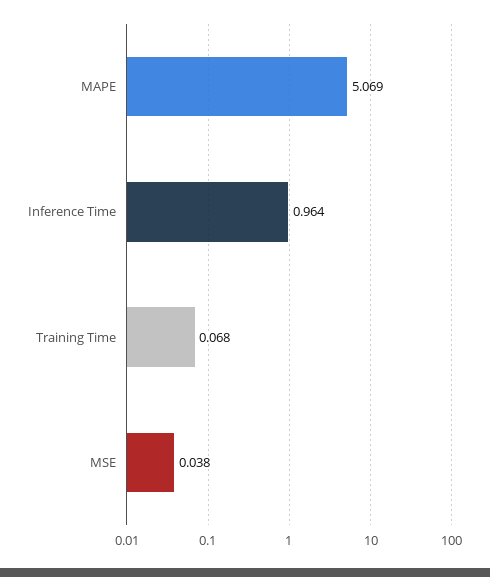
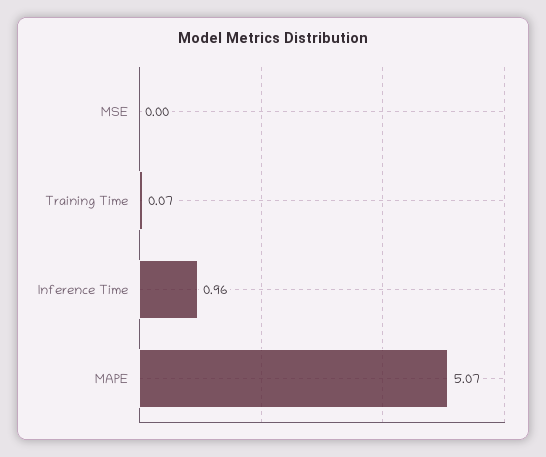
  {
    "MAPE": 5.069,
    "Inference Time": 0.964,
    "Training Time": 0.068,
-   "MSE": 0.038
+   "MSE": 0
  }

